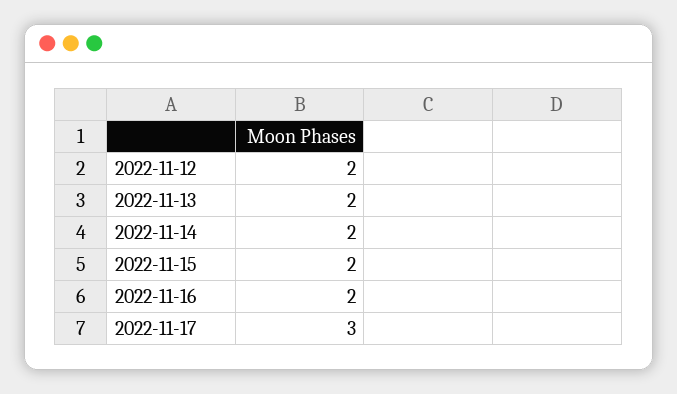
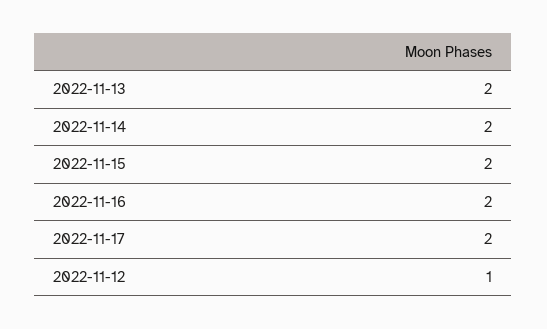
  {
-   "2022-11-12": 2,
+   "2022-11-12": 1,
    "2022-11-13": 2,
    "2022-11-14": 2,
    "2022-11-15": 2,
    "2022-11-16": 2,
-   "2022-11-17": 3
+   "2022-11-17": 2
  }

